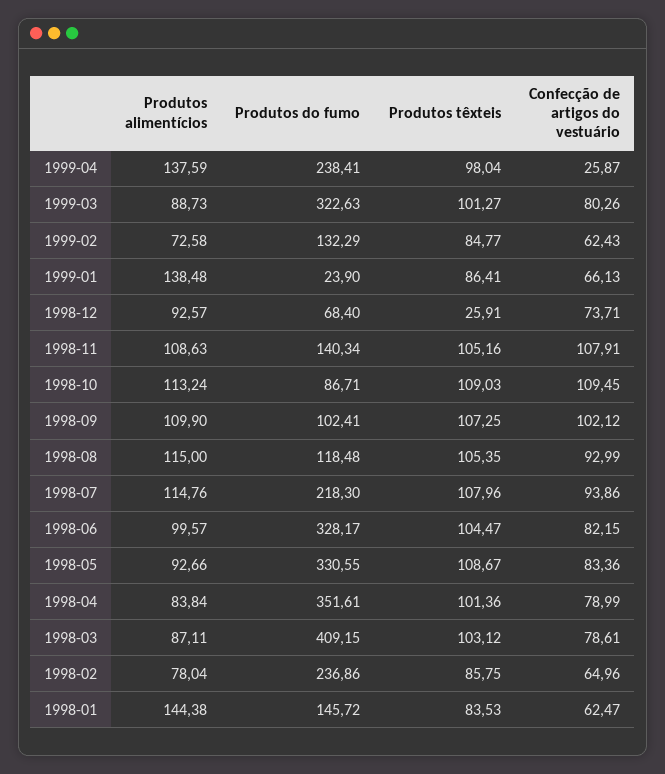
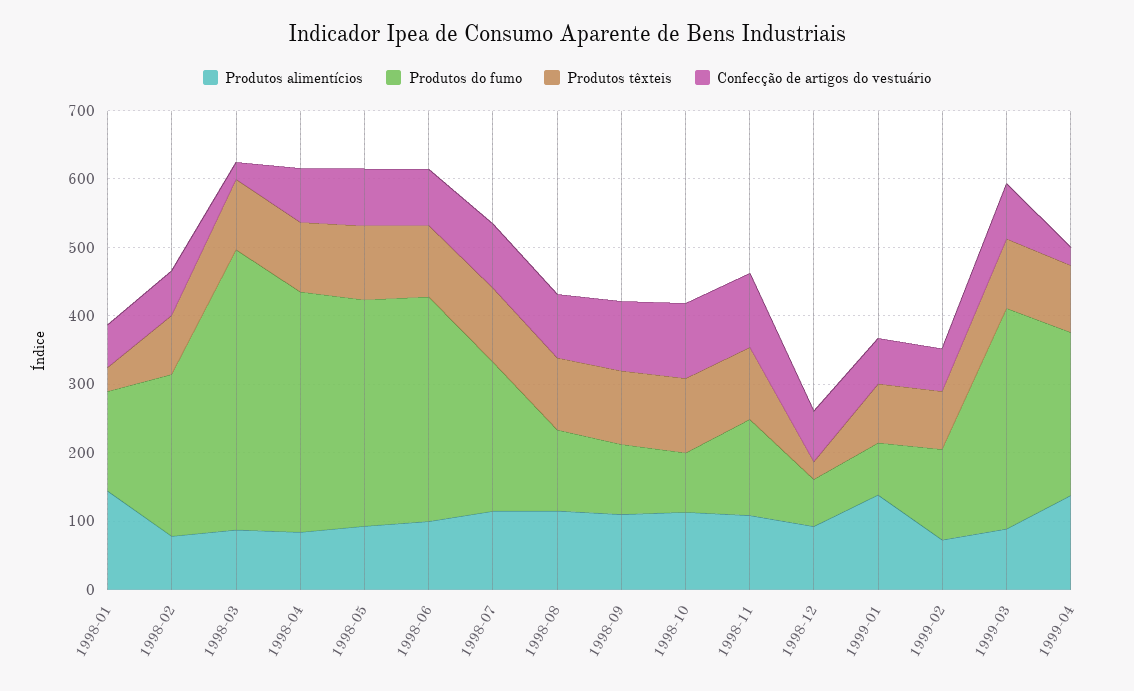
  {
    "Produtos alimentícios": {
      "1999-04": 137.59,
      "1999-03": 88.73,
      "1999-02": 72.58,
      "1999-01": 138.48,
      "1998-12": 92.57,
      "1998-11": 108.63,
      "1998-10": 113.24,
      "1998-09": 109.9,
      "1998-08": 115,
      "1998-07": 114.76,
      "1998-06": 99.57,
      "1998-05": 92.66,
      "1998-04": 83.84,
      "1998-03": 87.11,
      "1998-02": 78.04,
      "1998-01": 144.38
    },
    "Produtos do fumo": {
      "1999-04": 238.41,
      "1999-03": 322.63,
      "1999-02": 132.29,
-     "1999-01": 23.9,
+     "1999-01": 80,
      "1998-12": 68.4,
      "1998-11": 140.34,
      "1998-10": 86.71,
      "1998-09": 102.41,
      "1998-08": 118.48,
      "1998-07": 218.3,
      "1998-06": 328.17,
      "1998-05": 330.55,
      "1998-04": 351.61,
      "1998-03": 409.15,
      "1998-02": 236.86,
      "1998-01": 145.72
    },
    "Produtos têxteis": {
      "1999-04": 98.04,
      "1999-03": 101.27,
      "1999-02": 84.77,
      "1999-01": 86.41,
      "1998-12": 25.91,
      "1998-11": 105.16,
      "1998-10": 109.03,
      "1998-09": 107.25,
      "1998-08": 105.35,
      "1998-07": 107.96,
      "1998-06": 104.47,
      "1998-05": 108.67,
      "1998-04": 101.36,
      "1998-03": 103.12,
      "1998-02": 85.75,
-     "1998-01": 83.53
+     "1998-01": 40
    },
    "Confecção de artigos do vestuário": {
      "1999-04": 25.87,
      "1999-03": 80.26,
      "1999-02": 62.43,
      "1999-01": 66.13,
      "1998-12": 73.71,
      "1998-11": 107.91,
      "1998-10": 109.45,
      "1998-09": 102.12,
      "1998-08": 92.99,
      "1998-07": 93.86,
      "1998-06": 82.15,
      "1998-05": 83.36,
      "1998-04": 78.99,
-     "1998-03": 78.61,
+     "1998-03": 20,
      "1998-02": 64.96,
      "1998-01": 62.47
    }
  }

